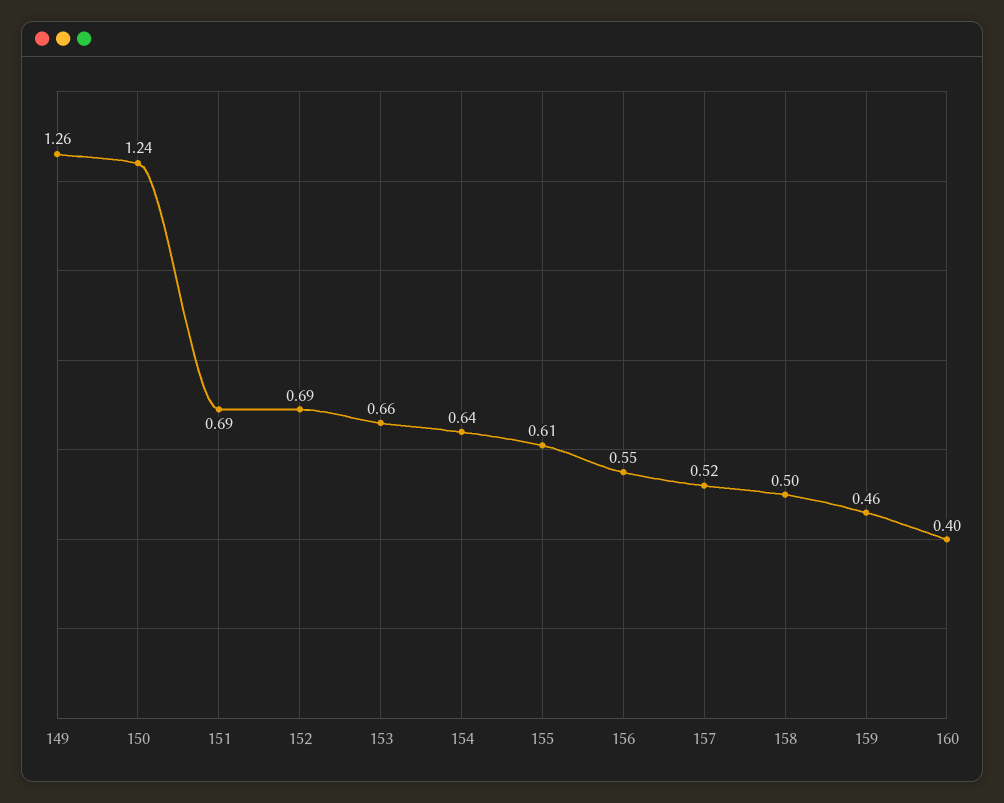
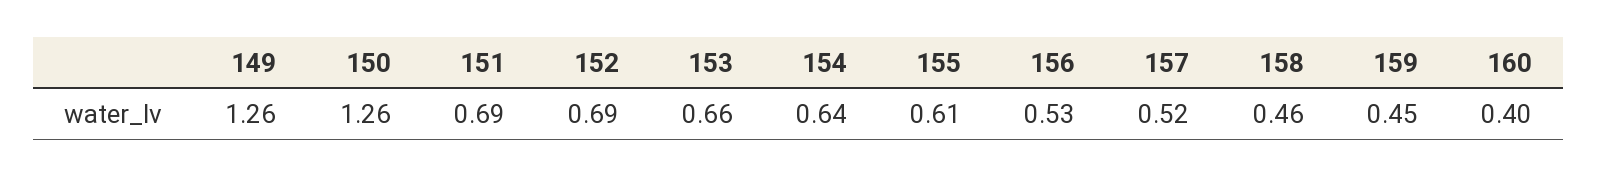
  {
    "149": 1.26,
-   "150": 1.24,
+   "150": 1.26,
    "151": 0.69,
    "152": 0.69,
    "153": 0.66,
    "154": 0.64,
    "155": 0.61,
-   "156": 0.55,
+   "156": 0.53,
    "157": 0.52,
-   "158": 0.5,
+   "158": 0.46,
-   "159": 0.46,
+   "159": 0.45,
    "160": 0.4
  }

